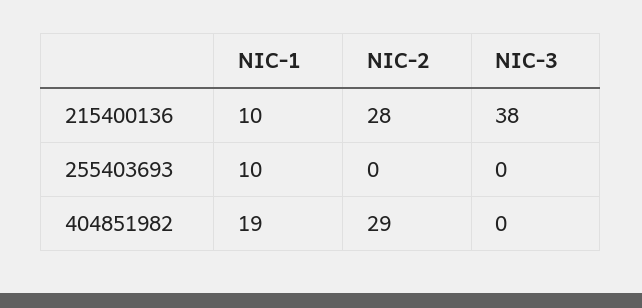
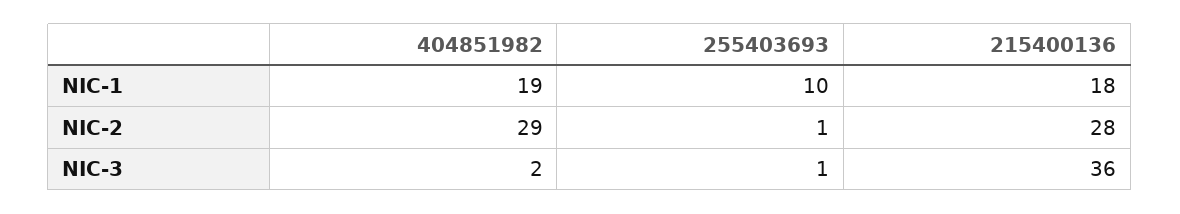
  {
    "NIC-1": {
-     "215400136": 10,
+     "215400136": 18,
      "255403693": 10,
      "404851982": 19
    },
    "NIC-2": {
      "215400136": 28,
-     "255403693": 0,
+     "255403693": 1,
      "404851982": 29
    },
    "NIC-3": {
-     "215400136": 38,
+     "215400136": 36,
-     "255403693": 0,
+     "255403693": 1,
-     "404851982": 0
+     "404851982": 2
    }
  }

